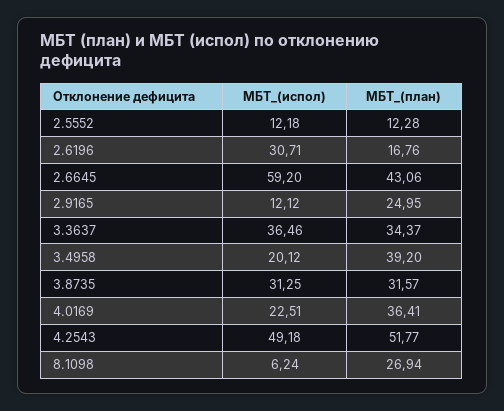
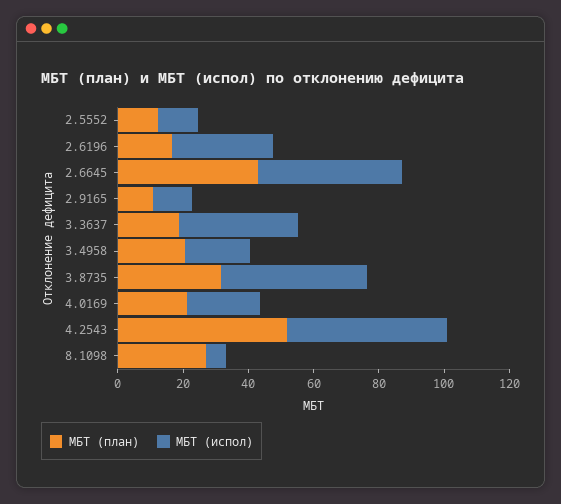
  {
    "МБТ_(испол)": {
      "2.5552": 12.18,
      "2.6196": 30.71,
-     "2.6645": 59.2,
+     "2.6645": 45,
      "2.9165": 12.12,
      "3.3637": 36.46,
      "3.4958": 20.12,
-     "3.8735": 31.25,
+     "3.8735": 45,
      "4.0169": 22.51,
      "4.2543": 49.18,
      "8.1098": 6.24
    },
    "МБТ_(план)": {
      "2.5552": 12.28,
      "2.6196": 16.76,
      "2.6645": 43.06,
-     "2.9165": 24.95,
+     "2.9165": 10,
-     "3.3637": 34.37,
+     "3.3637": 20,
-     "3.4958": 39.2,
+     "3.4958": 20,
      "3.8735": 31.57,
-     "4.0169": 36.41,
+     "4.0169": 20,
      "4.2543": 51.77,
      "8.1098": 26.94
    }
  }

